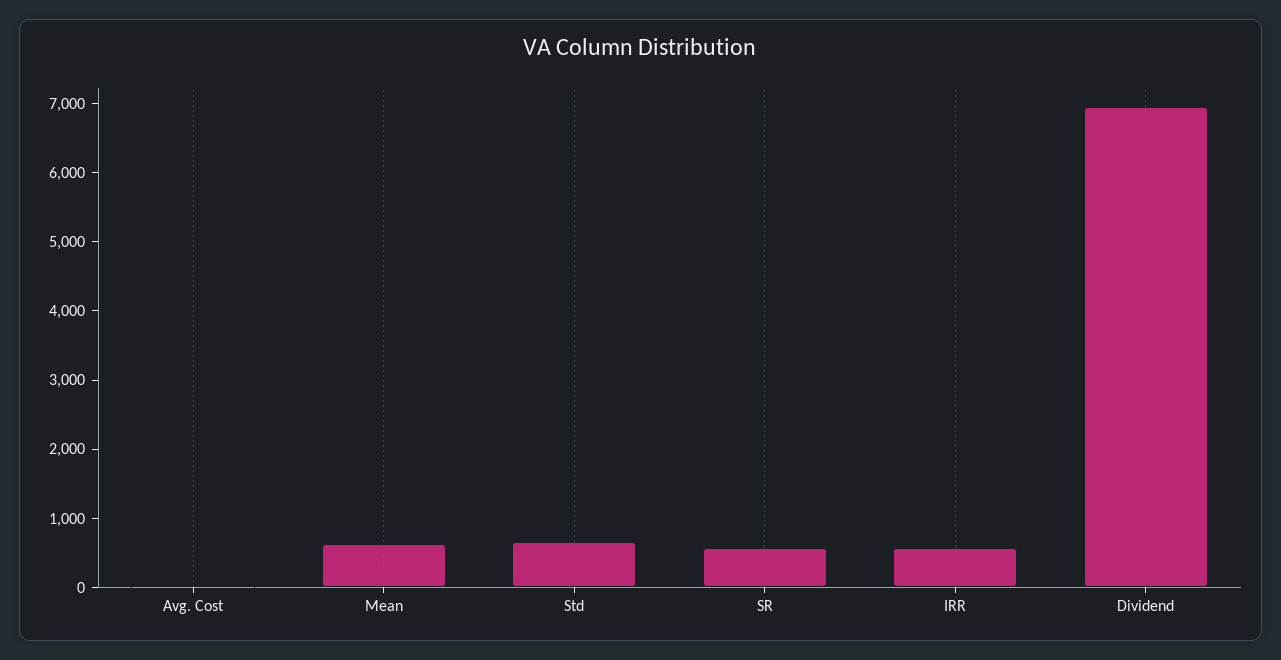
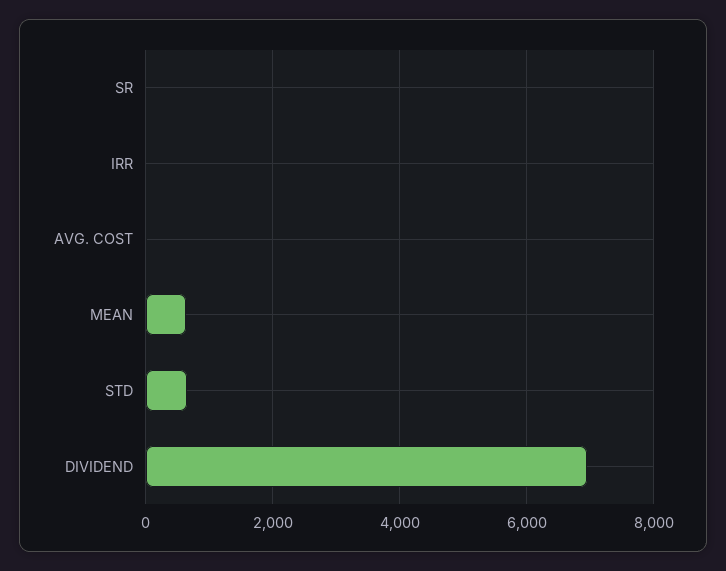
  {
    "Avg. Cost": 0,
    "Mean": 600,
    "Std": 600,
-   "SR": 600,
+   "SR": 0,
-   "IRR": 600,
+   "IRR": 0,
    "Dividend": 7000
  }

